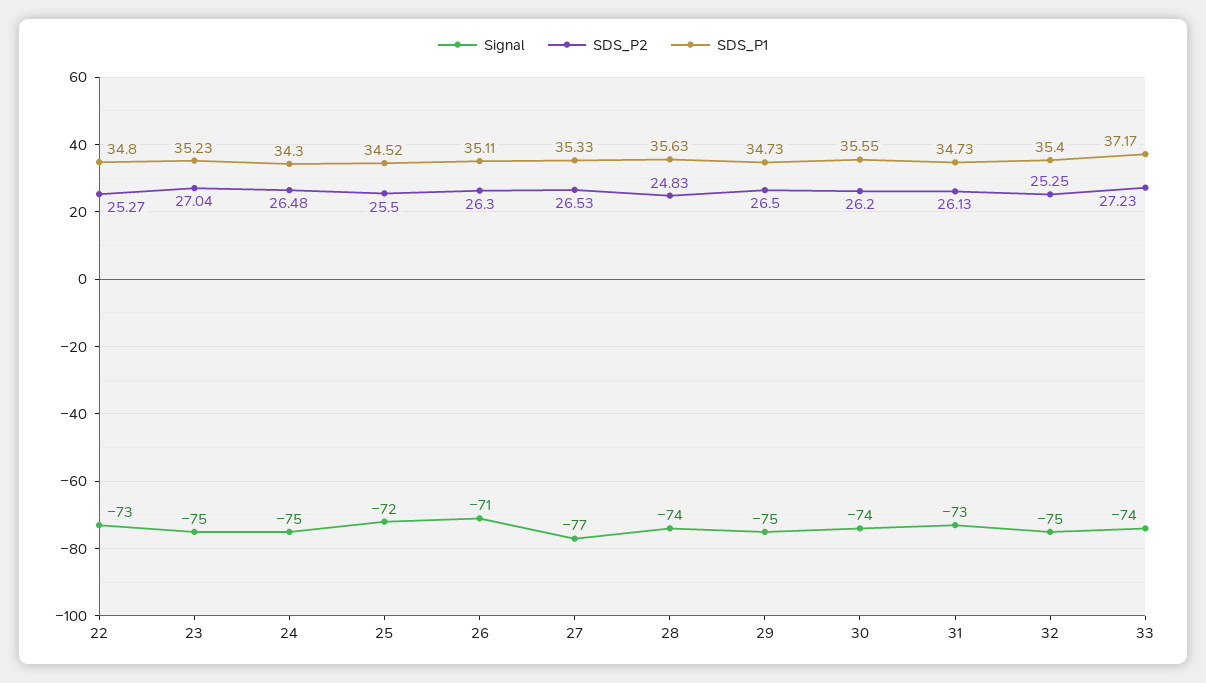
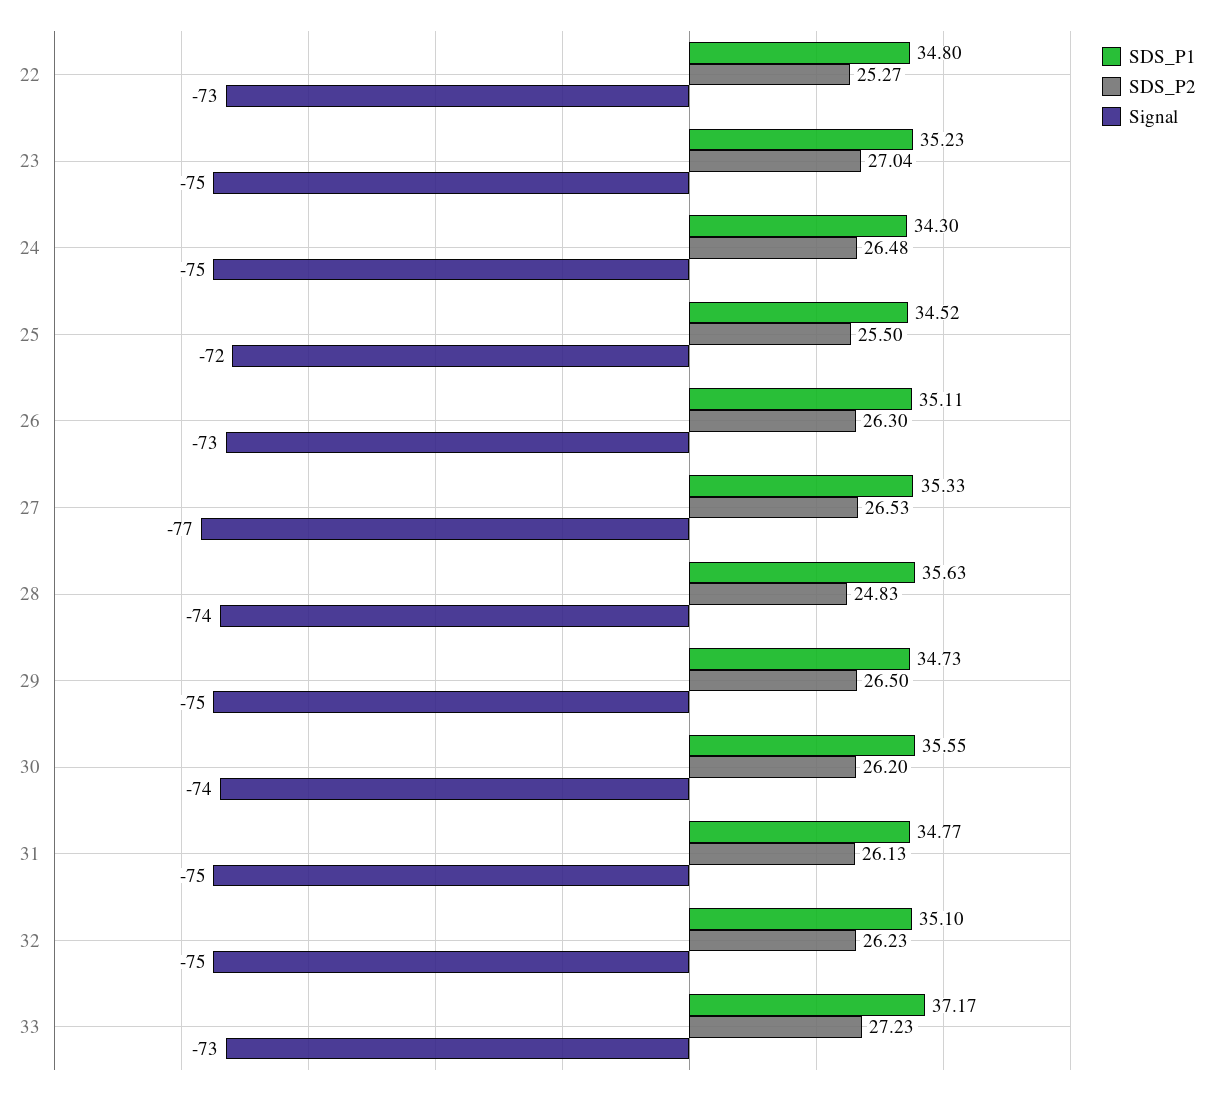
  {
    "Signal": {
      "22": -73,
      "23": -75,
      "24": -75,
      "25": -72,
-     "26": -71,
+     "26": -73,
      "27": -77,
      "28": -74,
      "29": -75,
      "30": -74,
-     "31": -73,
+     "31": -75,
      "32": -75,
-     "33": -74
+     "33": -73
    },
    "SDS_P2": {
      "22": 25.27,
      "23": 27.04,
      "24": 26.48,
      "25": 25.5,
      "26": 26.3,
      "27": 26.53,
      "28": 24.83,
      "29": 26.5,
      "30": 26.2,
      "31": 26.13,
-     "32": 25.25,
+     "32": 26.23,
      "33": 27.23
    },
    "SDS_P1": {
      "22": 34.8,
      "23": 35.23,
      "24": 34.3,
      "25": 34.52,
      "26": 35.11,
      "27": 35.33,
      "28": 35.63,
      "29": 34.73,
      "30": 35.55,
-     "31": 34.73,
+     "31": 34.77,
-     "32": 35.4,
+     "32": 35.1,
      "33": 37.17
    }
  }

